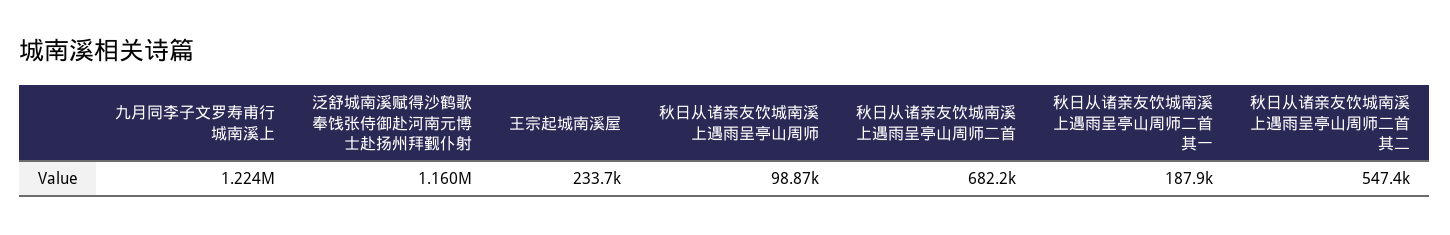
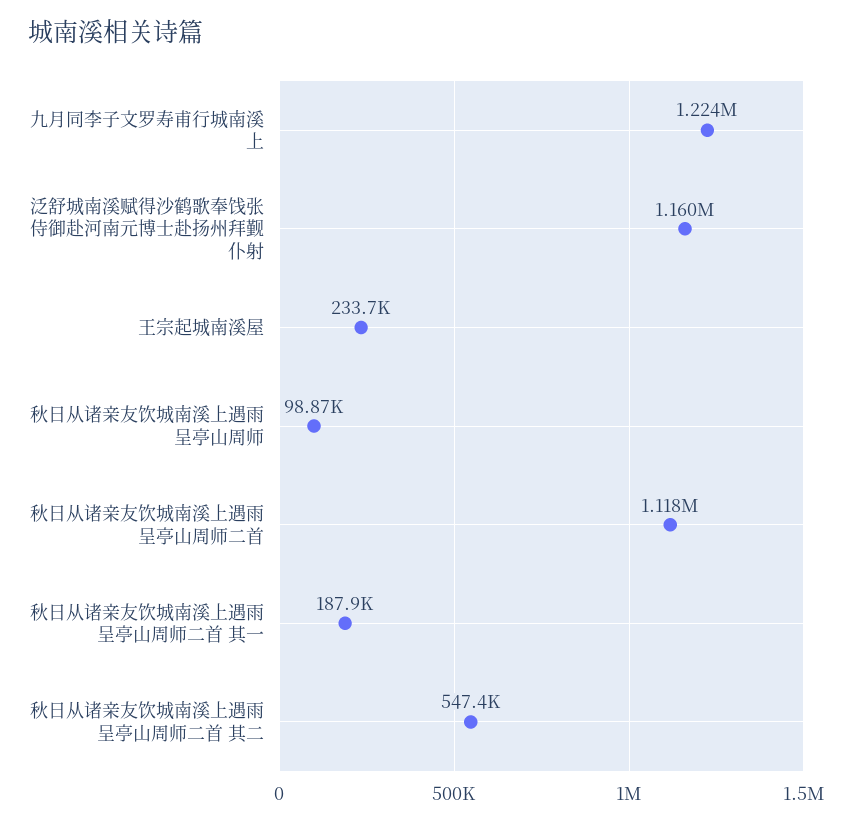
  {
    "九月同李子文罗寿甫行城南溪上": 1224000,
    "泛舒城南溪赋得沙鹤歌奉饯张侍御赴河南元博士赴扬州拜觐仆射": 1160000,
    "王宗起城南溪屋": 233700,
    "秋日从诸亲友饮城南溪上遇雨呈亭山周师": 98870,
-   "秋日从诸亲友饮城南溪上遇雨呈亭山周师二首": 682200,
+   "秋日从诸亲友饮城南溪上遇雨呈亭山周师二首": 1118000,
    "秋日从诸亲友饮城南溪上遇雨呈亭山周师二首 其一": 187900,
    "秋日从诸亲友饮城南溪上遇雨呈亭山周师二首 其二": 547400
  }

